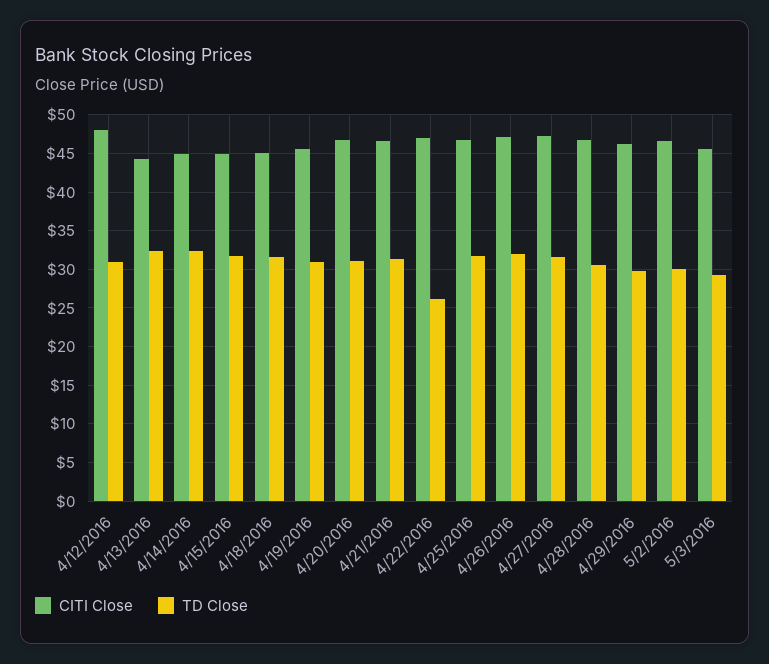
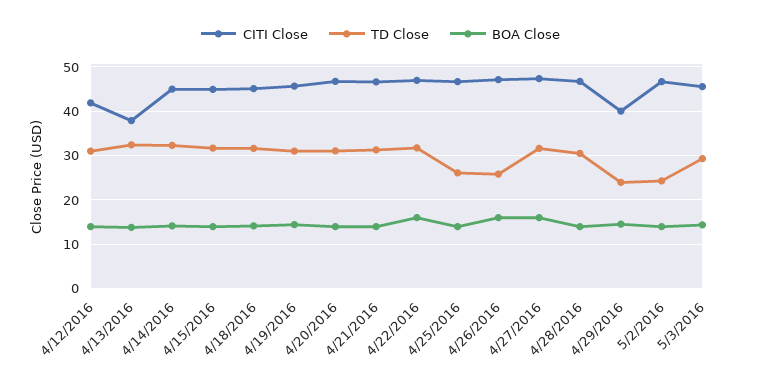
  {
    "CITI Close": {
-     "4/12/2016": 48,
+     "4/12/2016": 42,
-     "4/13/2016": 44,
+     "4/13/2016": 38,
      "4/14/2016": 45,
      "4/15/2016": 45,
      "4/18/2016": 45,
      "4/19/2016": 46,
      "4/20/2016": 47,
      "4/21/2016": 47,
      "4/22/2016": 47,
      "4/25/2016": 47,
      "4/26/2016": 47,
      "4/27/2016": 47,
      "4/28/2016": 47,
-     "4/29/2016": 46,
+     "4/29/2016": 40,
      "5/2/2016": 47,
      "5/3/2016": 46
    },
    "TD Close": {
      "4/12/2016": 31,
      "4/13/2016": 32,
      "4/14/2016": 32,
      "4/15/2016": 32,
      "4/18/2016": 32,
      "4/19/2016": 31,
      "4/20/2016": 31,
      "4/21/2016": 31,
-     "4/22/2016": 26,
+     "4/22/2016": 32,
-     "4/25/2016": 32,
+     "4/25/2016": 26,
-     "4/26/2016": 32,
+     "4/26/2016": 26,
      "4/27/2016": 32,
      "4/28/2016": 31,
-     "4/29/2016": 30,
+     "4/29/2016": 24,
-     "5/2/2016": 30,
+     "5/2/2016": 24,
      "5/3/2016": 29
-   }
+   },
+   "BOA Close": {
+     "4/12/2016": 14,
+     "4/13/2016": 14,
+     "4/14/2016": 14,
+     "4/15/2016": 14,
+     "4/18/2016": 14,
+     "4/19/2016": 14,
+     "4/20/2016": 14,
+     "4/21/2016": 14,
+     "4/22/2016": 16,
+     "4/25/2016": 14,
+     "4/26/2016": 16,
+     "4/27/2016": 16,
+     "4/28/2016": 14,
+     "4/29/2016": 14,
+     "5/2/2016": 14,
+     "5/3/2016": 14
+   }
  }

